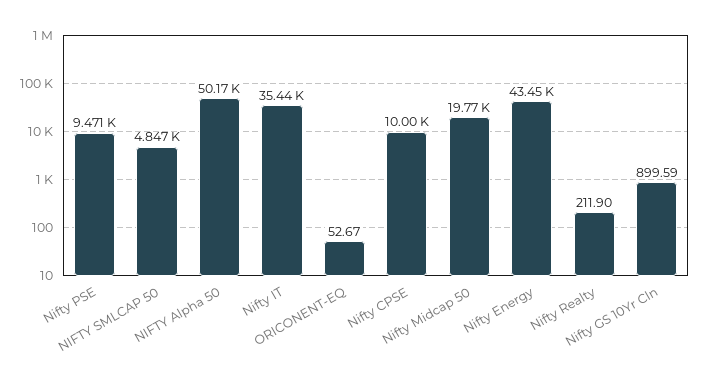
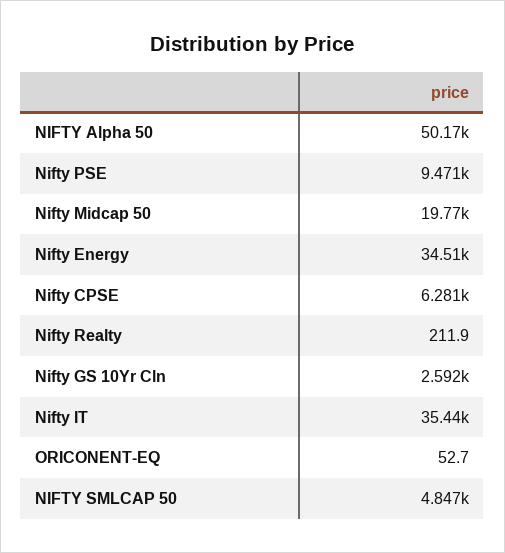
  {
    "Nifty PSE": 9471,
    "NIFTY SMLCAP 50": 4847,
    "NIFTY Alpha 50": 50170,
    "Nifty IT": 35440,
    "ORICONENT-EQ": 52.67,
-   "Nifty CPSE": 10000,
+   "Nifty CPSE": 6281,
    "Nifty Midcap 50": 19770,
-   "Nifty Energy": 43450,
+   "Nifty Energy": 34510,
    "Nifty Realty": 211.9,
-   "Nifty GS 10Yr Cln": 899.59
+   "Nifty GS 10Yr Cln": 2592
  }

